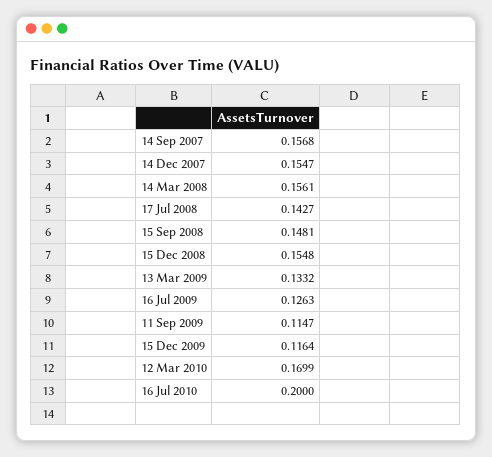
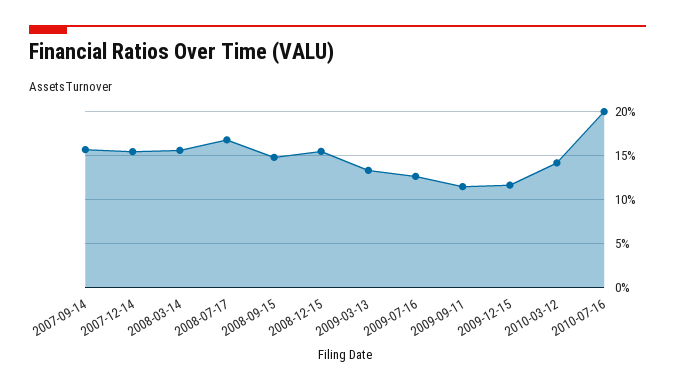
  {
    "14 Sep 2007": 0.1568,
    "14 Dec 2007": 0.1547,
    "14 Mar 2008": 0.1561,
-   "17 Jul 2008": 0.1427,
+   "17 Jul 2008": 0.17,
    "15 Sep 2008": 0.1481,
    "15 Dec 2008": 0.1548,
    "13 Mar 2009": 0.1332,
    "16 Jul 2009": 0.1263,
    "11 Sep 2009": 0.1147,
    "15 Dec 2009": 0.1164,
-   "12 Mar 2010": 0.1699,
+   "12 Mar 2010": 0.14,
    "16 Jul 2010": 0.2
  }

